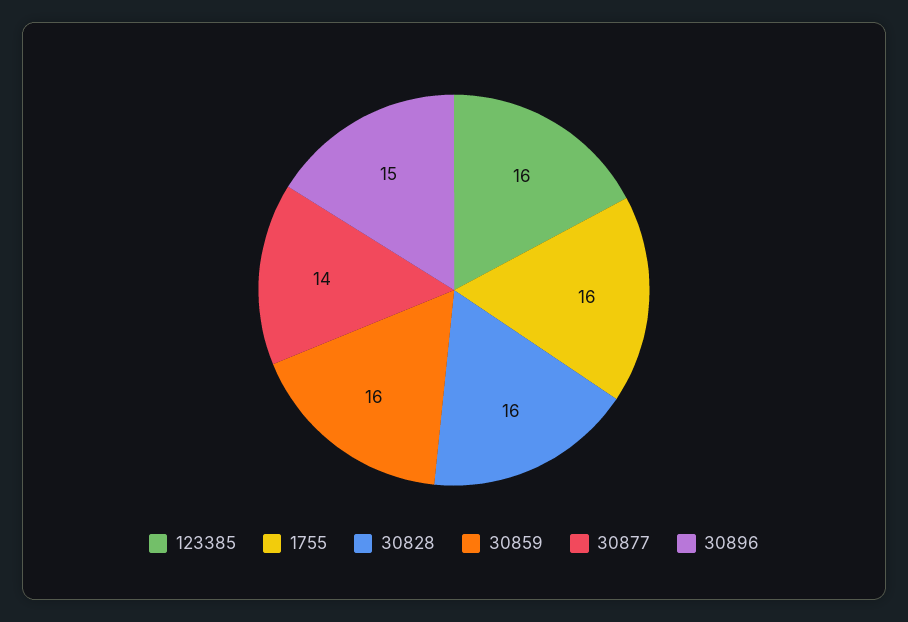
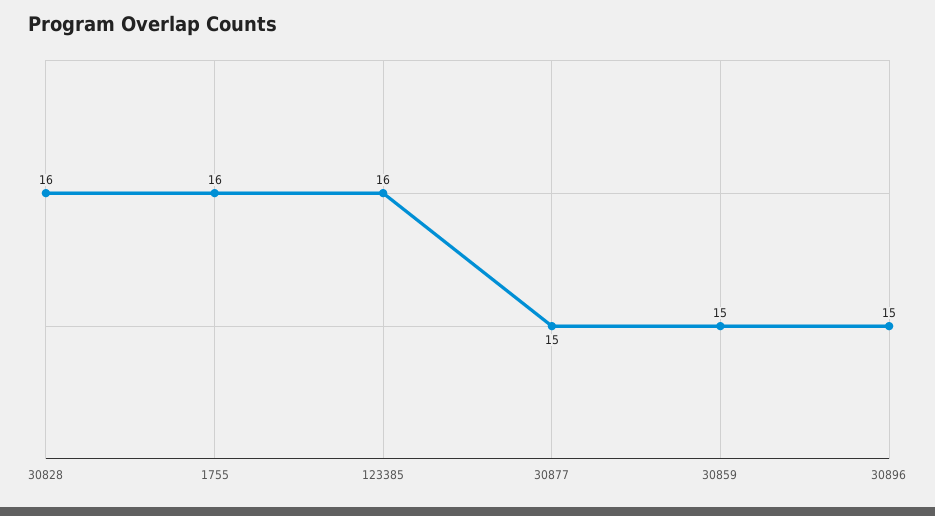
  {
    "123385": 16,
    "1755": 16,
    "30828": 16,
-   "30859": 16,
+   "30859": 15,
-   "30877": 14,
+   "30877": 15,
    "30896": 15
  }

